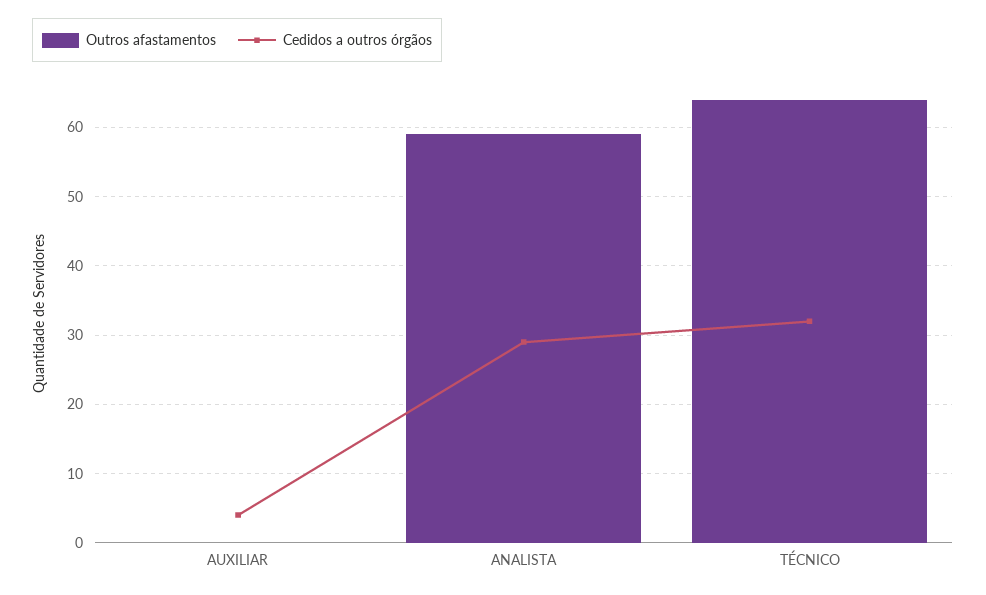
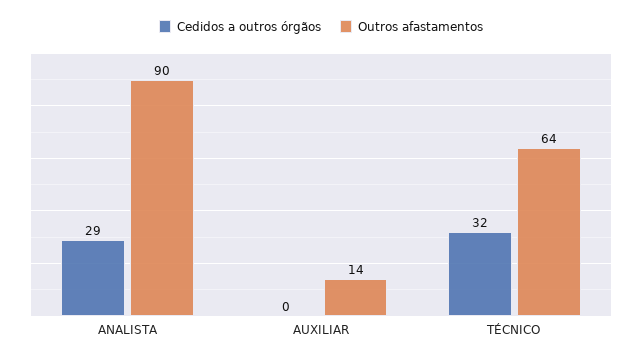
  {
    "Outros afastamentos": {
-     "AUXILIAR": 0,
+     "AUXILIAR": 14,
-     "ANALISTA": 59,
+     "ANALISTA": 90,
      "TÉCNICO": 64
    },
    "Cedidos a outros órgãos": {
-     "AUXILIAR": 4,
+     "AUXILIAR": 0,
      "ANALISTA": 29,
      "TÉCNICO": 32
    }
  }

